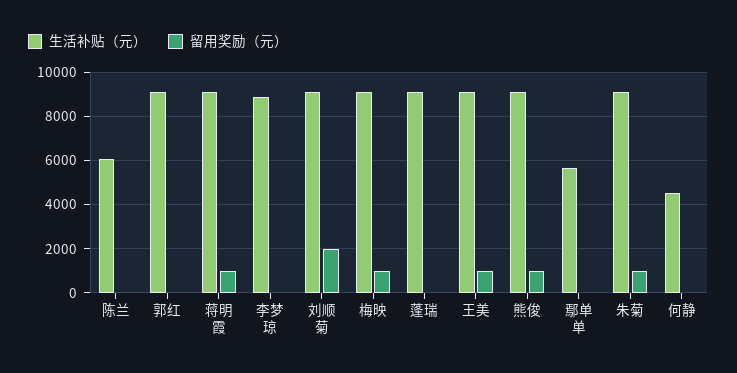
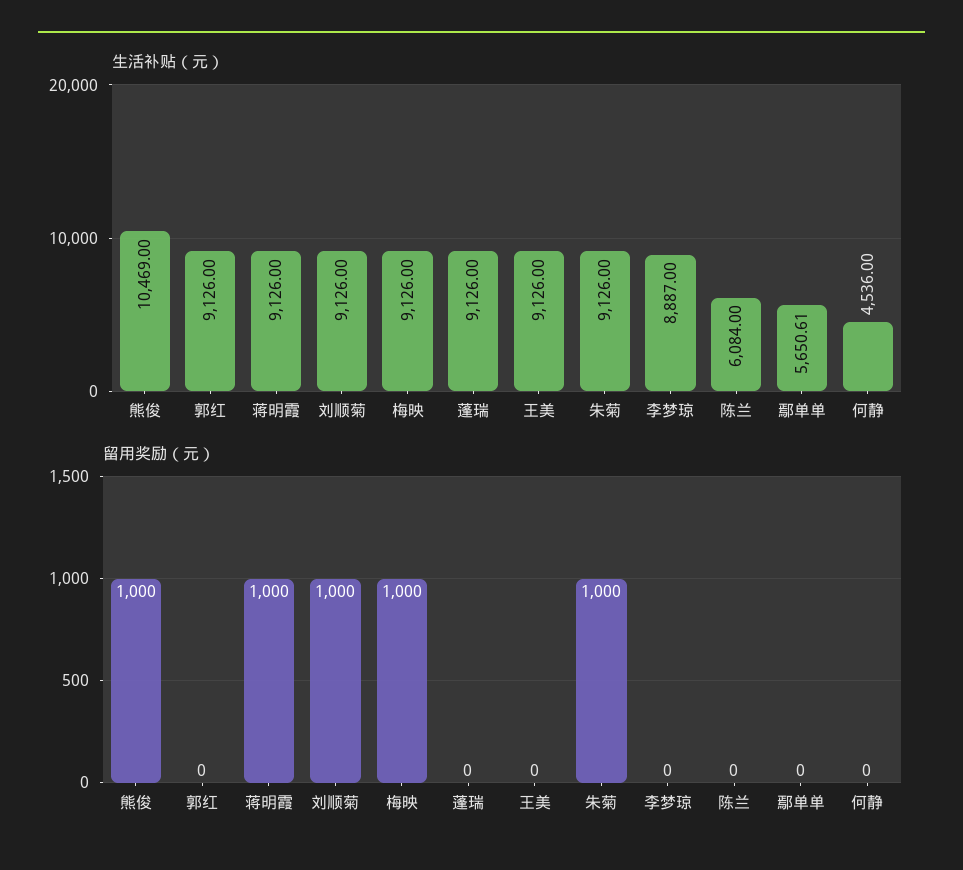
  {
    "生活补贴（元）": {
      "陈兰": 6084,
      "郭红": 9126,
      "蒋明霞": 9126,
      "李梦琼": 8887,
      "刘顺菊": 9126,
      "梅映": 9126,
      "蓬瑞": 9126,
      "王美": 9126,
-     "熊俊": 9000,
+     "熊俊": 10469,
      "鄢单单": 5650.61,
      "朱菊": 9126,
      "何静": 4536
    },
    "留用奖励（元）": {
      "陈兰": 0,
      "郭红": 0,
      "蒋明霞": 1000,
      "李梦琼": 0,
-     "刘顺菊": 2000,
+     "刘顺菊": 1000,
      "梅映": 1000,
      "蓬瑞": 0,
-     "王美": 1000,
+     "王美": 0,
      "熊俊": 1000,
      "鄢单单": 0,
      "朱菊": 1000,
      "何静": 0
    }
  }

